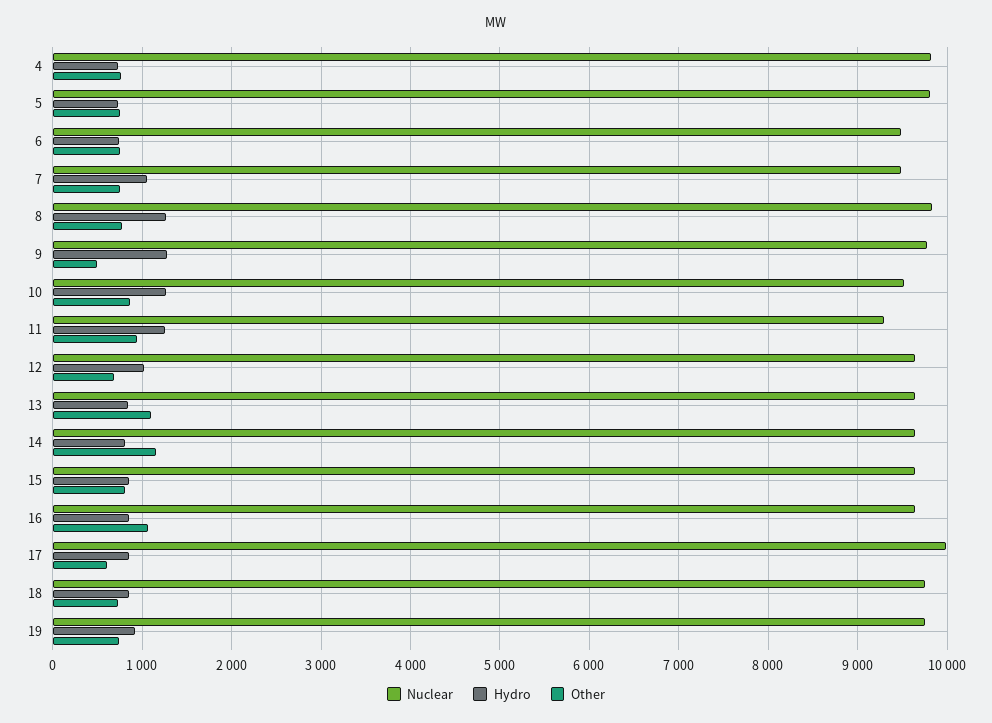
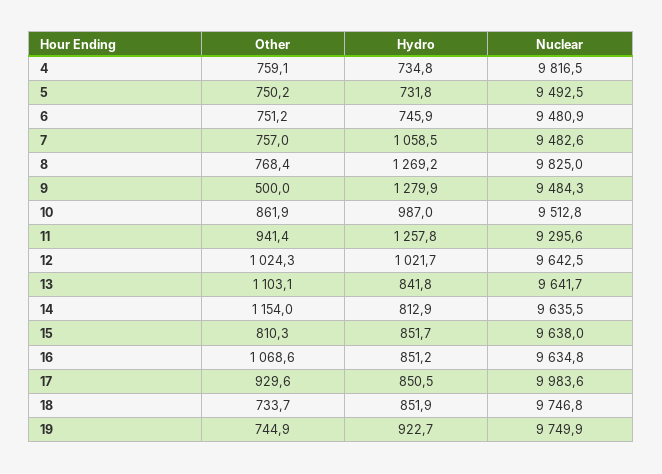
  {
    "Nuclear": {
      "4": 9816.5,
-     "5": 9800,
+     "5": 9492.5,
      "6": 9480.9,
      "7": 9482.6,
      "8": 9825,
-     "9": 9800,
+     "9": 9484.3,
      "10": 9512.8,
      "11": 9295.6,
      "12": 9642.5,
      "13": 9641.7,
      "14": 9635.5,
      "15": 9638,
      "16": 9634.8,
      "17": 9983.6,
      "18": 9746.8,
      "19": 9749.9
    },
    "Hydro": {
      "4": 734.8,
      "5": 731.8,
      "6": 745.9,
      "7": 1058.5,
      "8": 1269.2,
      "9": 1279.9,
-     "10": 1300,
+     "10": 987,
      "11": 1257.8,
      "12": 1021.7,
      "13": 841.8,
      "14": 812.9,
      "15": 851.7,
      "16": 851.2,
      "17": 850.5,
      "18": 851.9,
      "19": 922.7
    },
    "Other": {
      "4": 759.1,
      "5": 750.2,
      "6": 751.2,
      "7": 757,
      "8": 768.4,
      "9": 500,
      "10": 861.9,
      "11": 941.4,
-     "12": 700,
+     "12": 1024.3,
      "13": 1103.1,
      "14": 1154,
      "15": 810.3,
      "16": 1068.6,
-     "17": 600,
+     "17": 929.6,
      "18": 733.7,
      "19": 744.9
    }
  }

